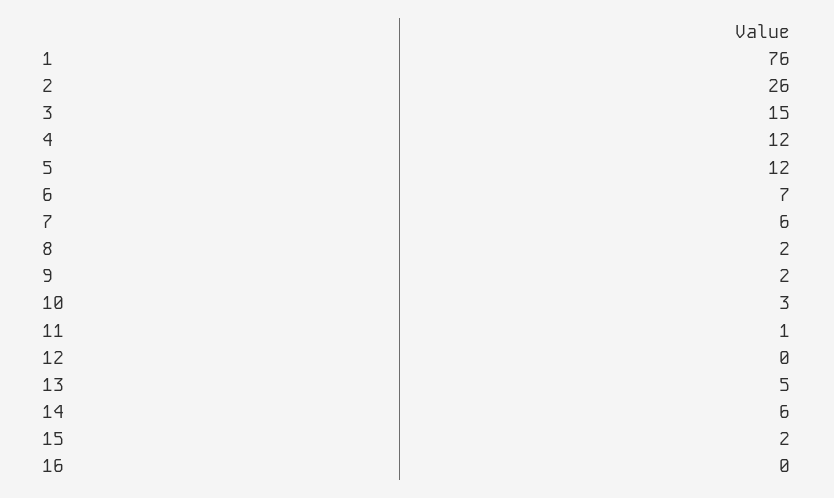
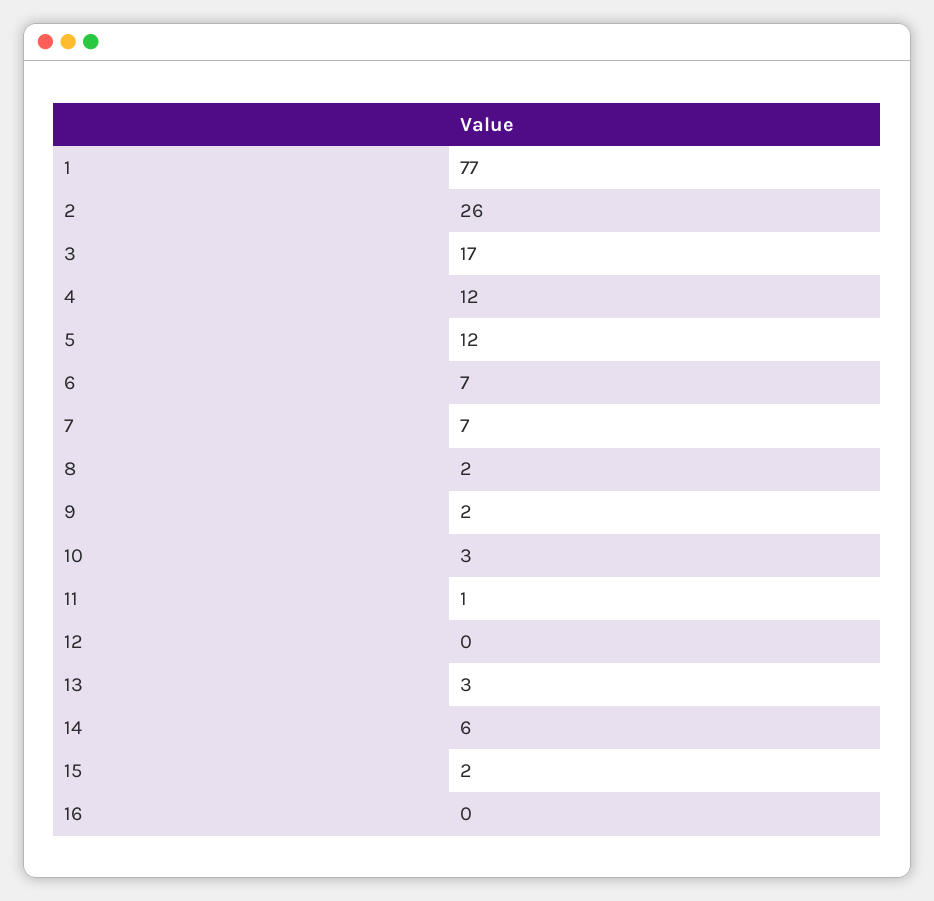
  {
-   "1": 76,
+   "1": 77,
    "2": 26,
-   "3": 15,
+   "3": 17,
    "4": 12,
    "5": 12,
    "6": 7,
-   "7": 6,
+   "7": 7,
    "8": 2,
    "9": 2,
    "10": 3,
    "11": 1,
    "12": 0,
-   "13": 5,
+   "13": 3,
    "14": 6,
    "15": 2,
    "16": 0
  }

